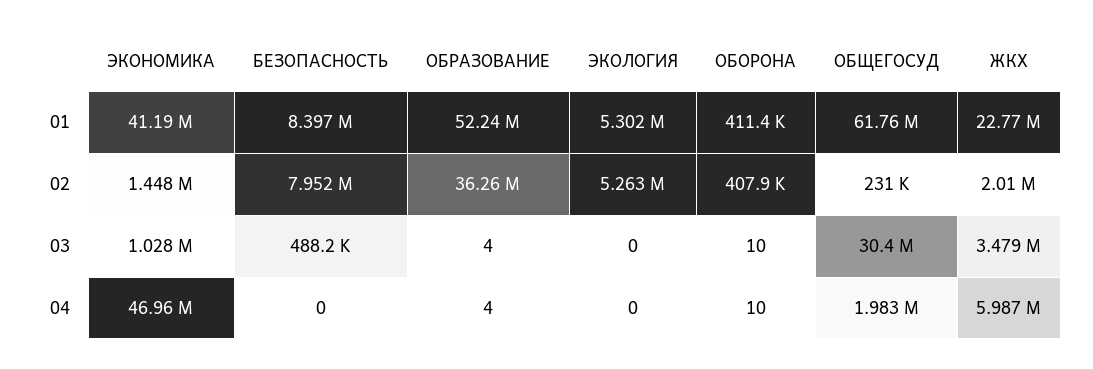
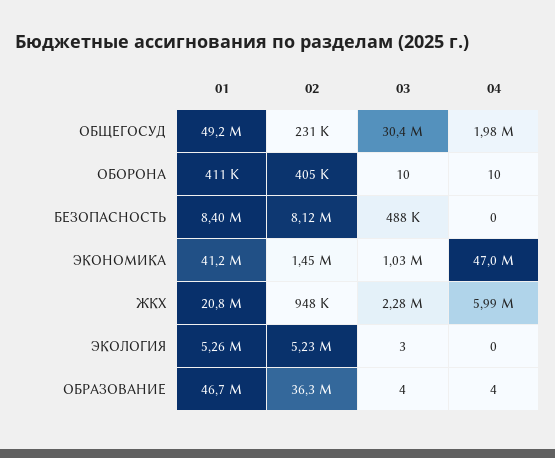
  {
    "ЭКОНОМИКА": {
      "01": 41190000,
      "02": 1448000,
      "03": 1028000,
      "04": 46960000
    },
    "БЕЗОПАСНОСТЬ": {
      "01": 8397000,
-     "02": 7952000,
+     "02": 8120000,
      "03": 488200,
      "04": 0
    },
    "ОБРАЗОВАНИЕ": {
-     "01": 52240000,
+     "01": 46700000,
      "02": 36260000,
      "03": 4,
      "04": 4
    },
    "ЭКОЛОГИЯ": {
-     "01": 5302000,
+     "01": 5260000,
-     "02": 5263000,
+     "02": 5230000,
-     "03": 0,
+     "03": 3,
      "04": 0
    },
    "ОБОРОНА": {
      "01": 411400,
-     "02": 407900,
+     "02": 405000,
      "03": 10,
      "04": 10
    },
    "ОБЩЕГОСУД": {
-     "01": 61760000,
+     "01": 49200000,
      "02": 231000,
      "03": 30400000,
      "04": 1983000
    },
    "ЖКХ": {
-     "01": 22770000,
+     "01": 20800000,
-     "02": 2010000,
+     "02": 948000,
-     "03": 3479000,
+     "03": 2280000,
      "04": 5987000
    }
  }

